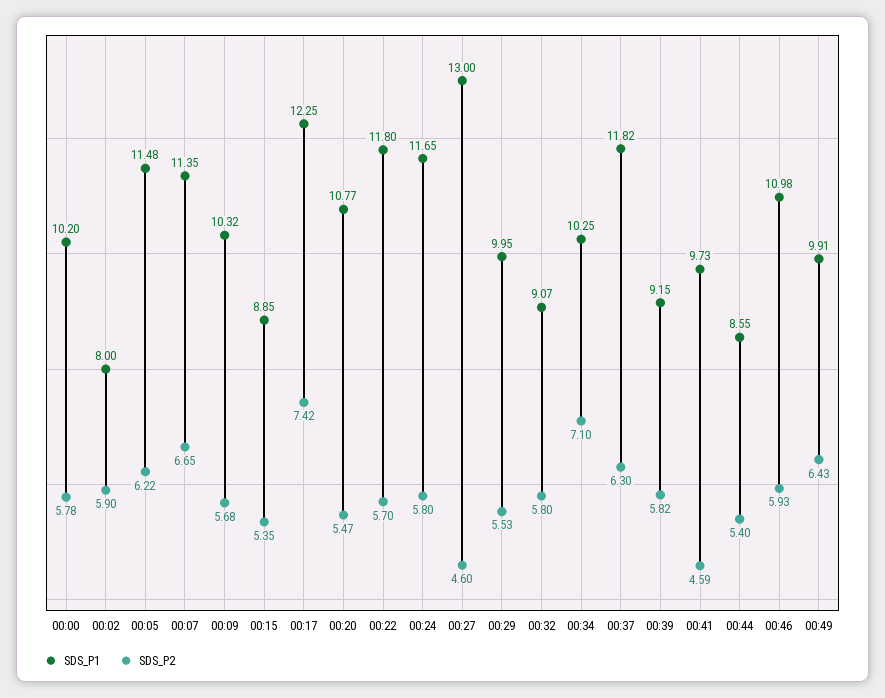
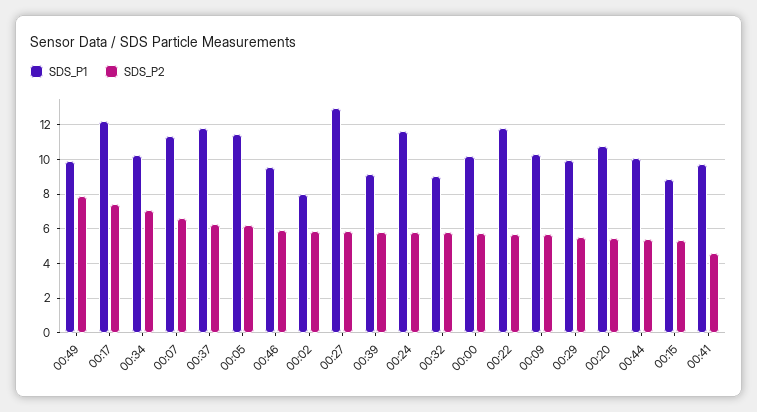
  {
    "SDS_P1": {
      "00:00": 10.2,
      "00:02": 8,
      "00:05": 11.48,
      "00:07": 11.35,
      "00:09": 10.32,
      "00:15": 8.85,
      "00:17": 12.25,
      "00:20": 10.77,
      "00:22": 11.8,
      "00:24": 11.65,
      "00:27": 13,
      "00:29": 9.95,
      "00:32": 9.07,
      "00:34": 10.25,
      "00:37": 11.82,
      "00:39": 9.15,
      "00:41": 9.73,
-     "00:44": 8.55,
+     "00:44": 10,
-     "00:46": 10.98,
+     "00:46": 9.5,
      "00:49": 9.91
    },
    "SDS_P2": {
      "00:00": 5.78,
      "00:02": 5.9,
      "00:05": 6.22,
      "00:07": 6.65,
      "00:09": 5.68,
      "00:15": 5.35,
      "00:17": 7.42,
      "00:20": 5.47,
      "00:22": 5.7,
      "00:24": 5.8,
-     "00:27": 4.6,
+     "00:27": 6,
      "00:29": 5.53,
      "00:32": 5.8,
      "00:34": 7.1,
      "00:37": 6.3,
      "00:39": 5.82,
      "00:41": 4.59,
      "00:44": 5.4,
      "00:46": 5.93,
-     "00:49": 6.43
+     "00:49": 8
    }
  }

